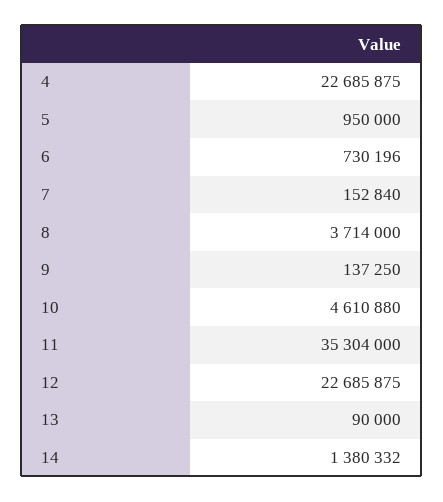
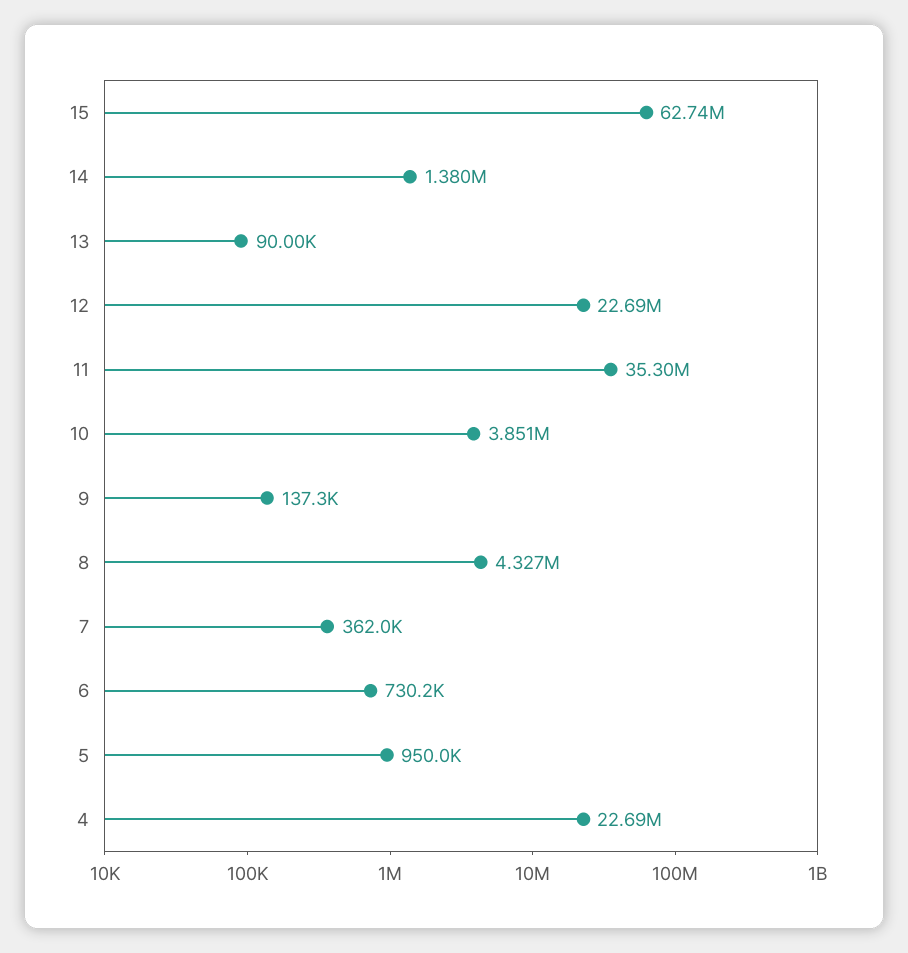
  {
    "4": 22685875,
    "5": 950000,
    "6": 730196,
-   "7": 152840,
+   "7": 362000,
-   "8": 3714000,
+   "8": 4327000,
    "9": 137250,
-   "10": 4610880,
+   "10": 3851000,
    "11": 35304000,
    "12": 22685875,
    "13": 90000,
-   "14": 1380332
+   "14": 1380332,
+   "15": 62740000
  }

